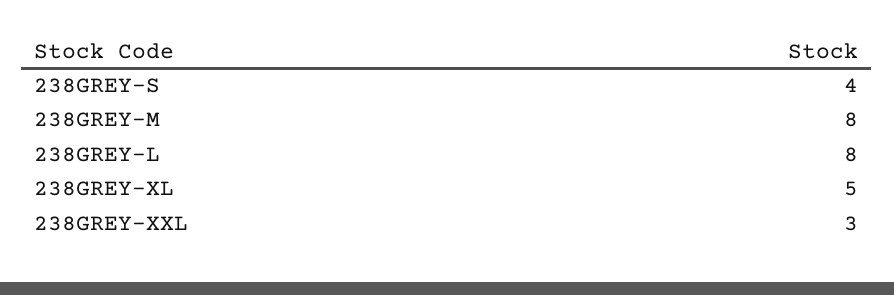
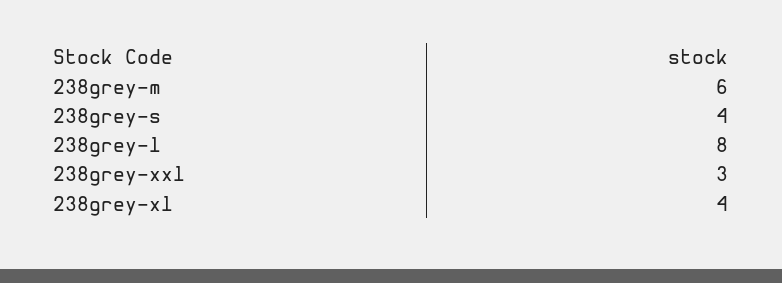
  {
    "238GREY-S": 4,
-   "238GREY-M": 8,
+   "238GREY-M": 6,
    "238GREY-L": 8,
-   "238GREY-XL": 5,
+   "238GREY-XL": 4,
    "238GREY-XXL": 3
  }

